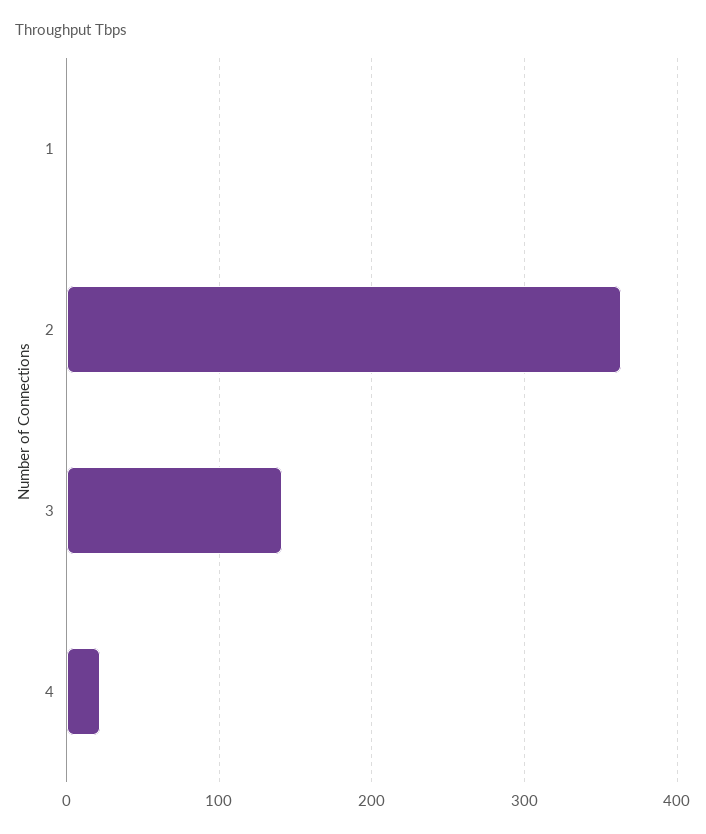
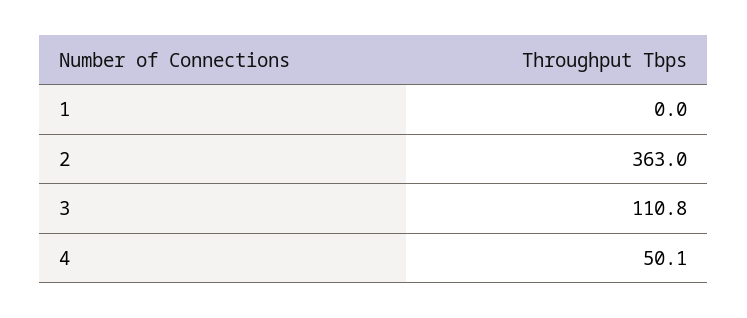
  {
    "1": 0,
    "2": 363,
-   "3": 140,
+   "3": 110.8,
-   "4": 20
+   "4": 50.1
  }

